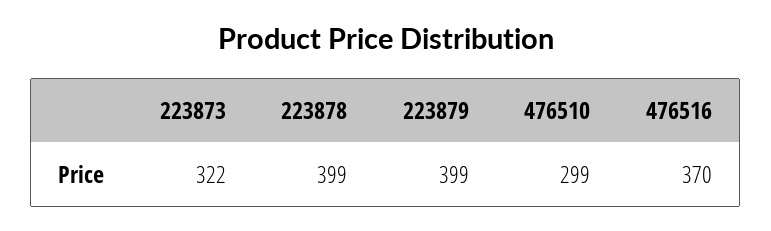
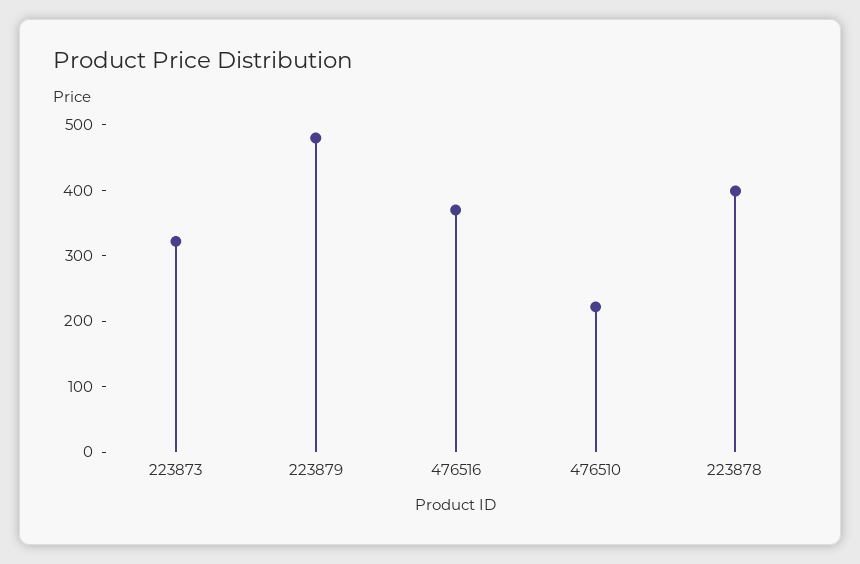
  {
    "223873": 322,
    "223878": 399,
-   "223879": 399,
+   "223879": 480,
-   "476510": 299,
+   "476510": 220,
    "476516": 370
  }

